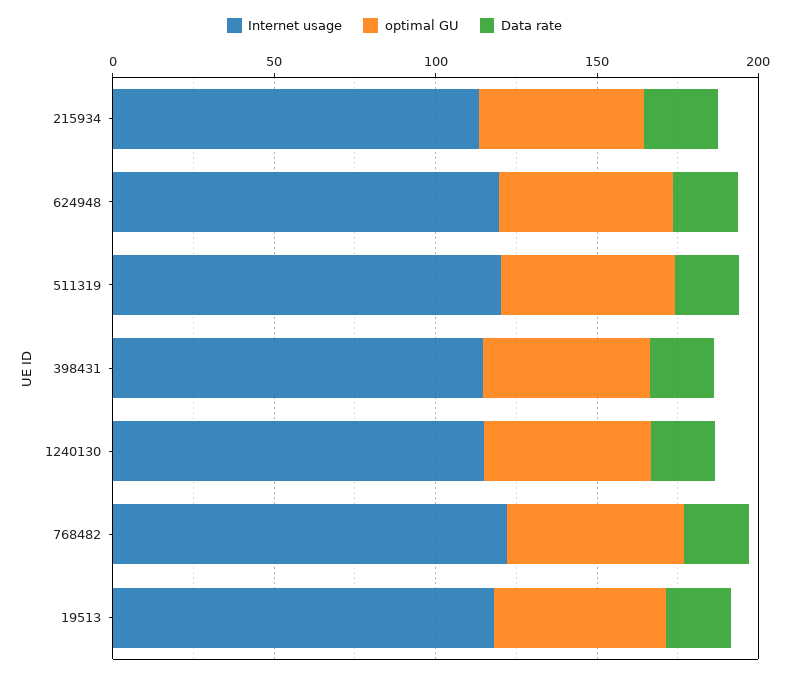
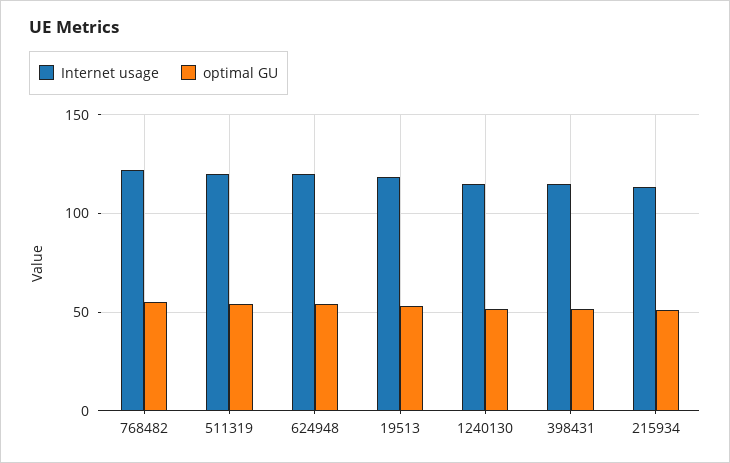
  {
    "Internet usage": {
      "215934": 115,
      "624948": 120,
      "511319": 120,
      "398431": 115,
      "1240130": 115,
      "768482": 120,
      "19513": 120
    },
    "optimal GU": {
      "215934": 50,
      "624948": 55,
      "511319": 55,
      "398431": 50,
      "1240130": 50,
      "768482": 55,
      "19513": 55
-   },
+   }
-   "Data rate": {
-     "215934": 20,
-     "624948": 20,
-     "511319": 20,
-     "398431": 20,
-     "1240130": 20,
-     "768482": 20,
-     "19513": 20
-   }
  }

